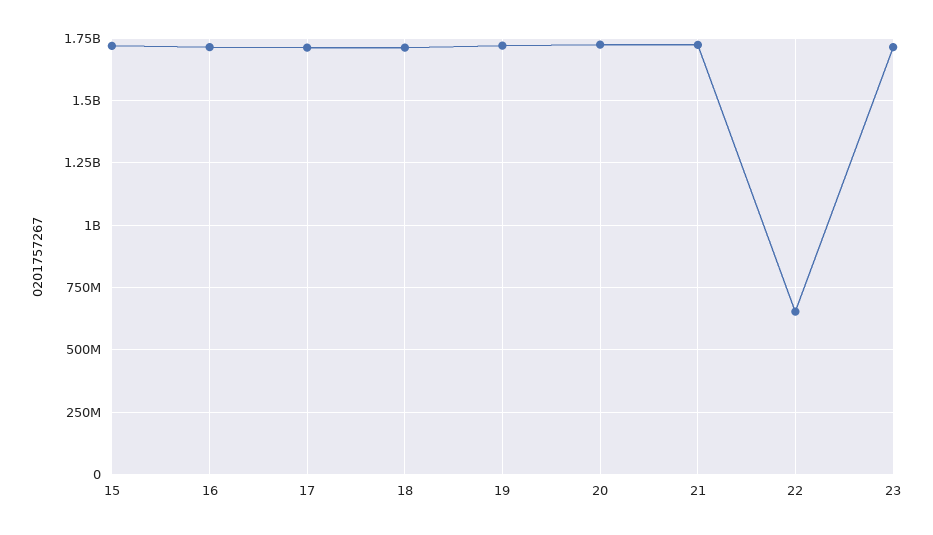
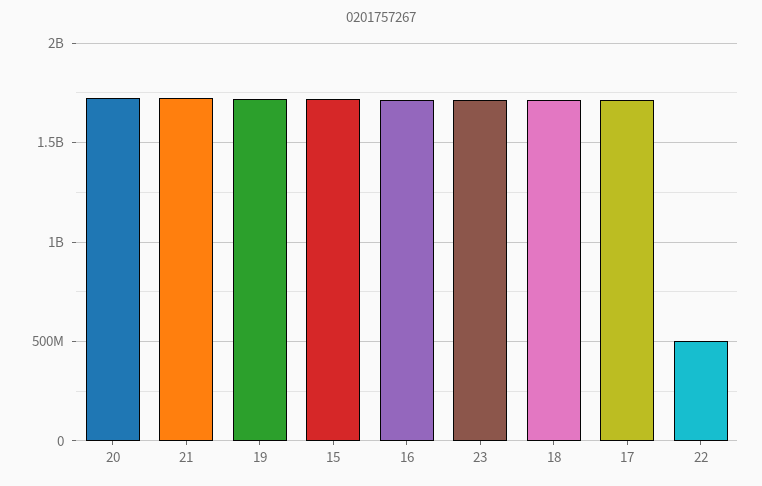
  {
    "15": 1725000000,
    "16": 1725000000,
    "17": 1700000000,
    "18": 1700000000,
    "19": 1725000000,
    "20": 1725000000,
    "21": 1725000000,
-   "22": 650000000,
+   "22": 500000000,
    "23": 1725000000
  }

